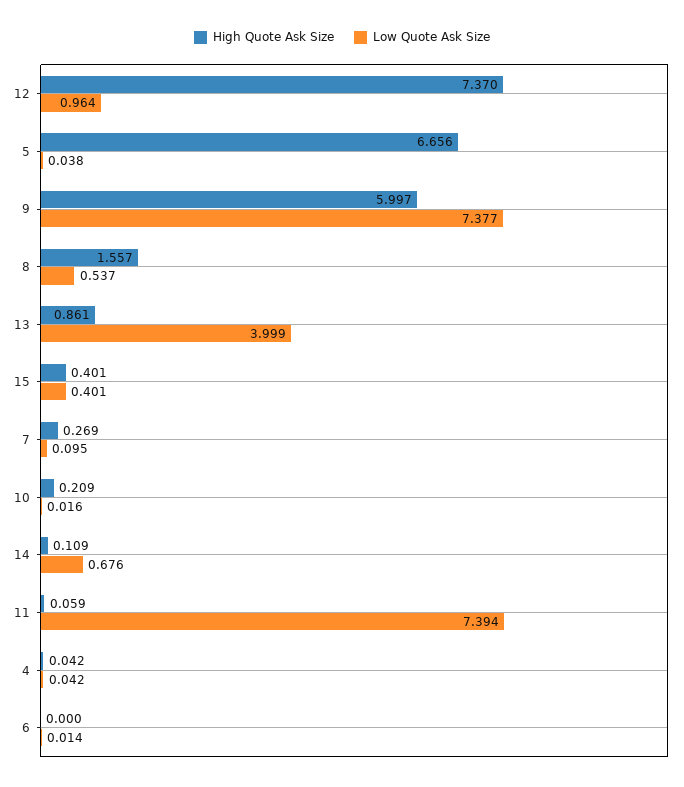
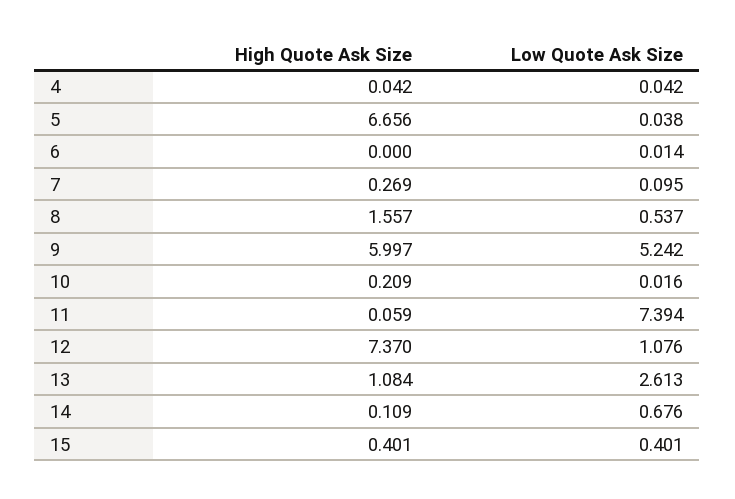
  {
    "High Quote Ask Size": {
      "12": 7.37,
      "5": 6.656,
      "9": 5.997,
      "8": 1.557,
-     "13": 0.861,
+     "13": 1.084,
      "15": 0.401,
      "7": 0.269,
      "10": 0.209,
      "14": 0.109,
      "11": 0.059,
      "4": 0.042,
      "6": 0
    },
    "Low Quote Ask Size": {
-     "12": 0.964,
+     "12": 1.076,
      "5": 0.038,
-     "9": 7.377,
+     "9": 5.242,
      "8": 0.537,
-     "13": 3.999,
+     "13": 2.613,
      "15": 0.401,
      "7": 0.095,
      "10": 0.016,
      "14": 0.676,
      "11": 7.394,
      "4": 0.042,
      "6": 0.014
    }
  }

